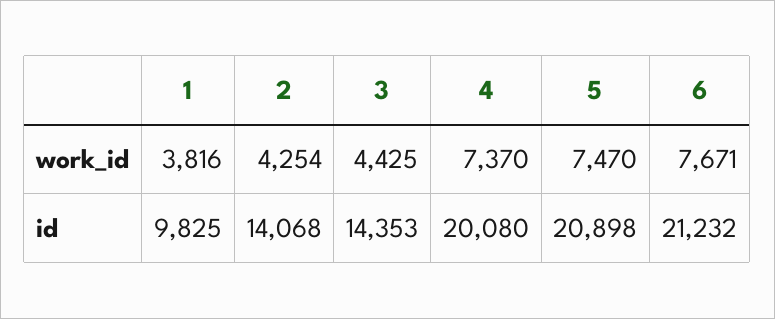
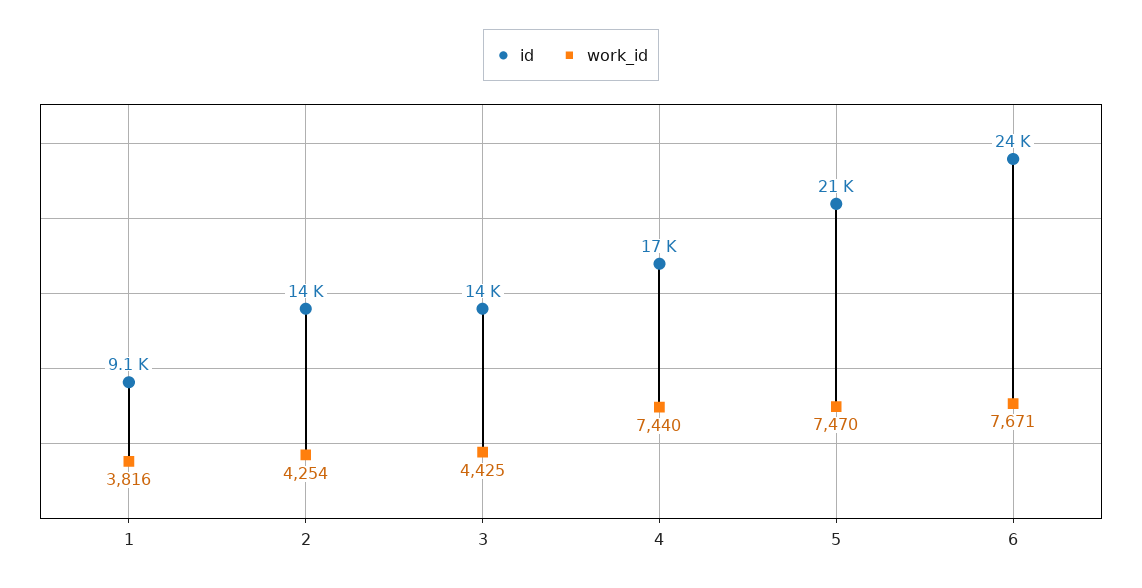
  {
    "work_id": {
      "1": 3816,
      "2": 4254,
      "3": 4425,
-     "4": 7370,
+     "4": 7440,
      "5": 7470,
      "6": 7671
    },
    "id": {
-     "1": 9825,
+     "1": 9100,
      "2": 14068,
      "3": 14353,
-     "4": 20080,
+     "4": 17000,
      "5": 20898,
-     "6": 21232
+     "6": 24000
    }
  }

